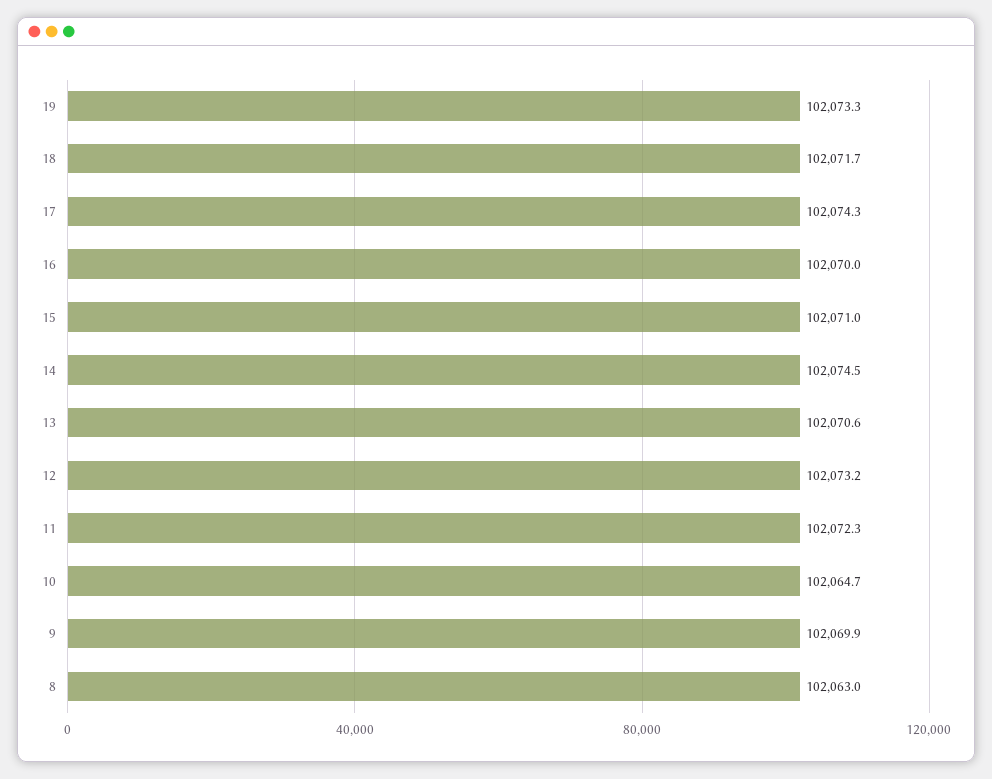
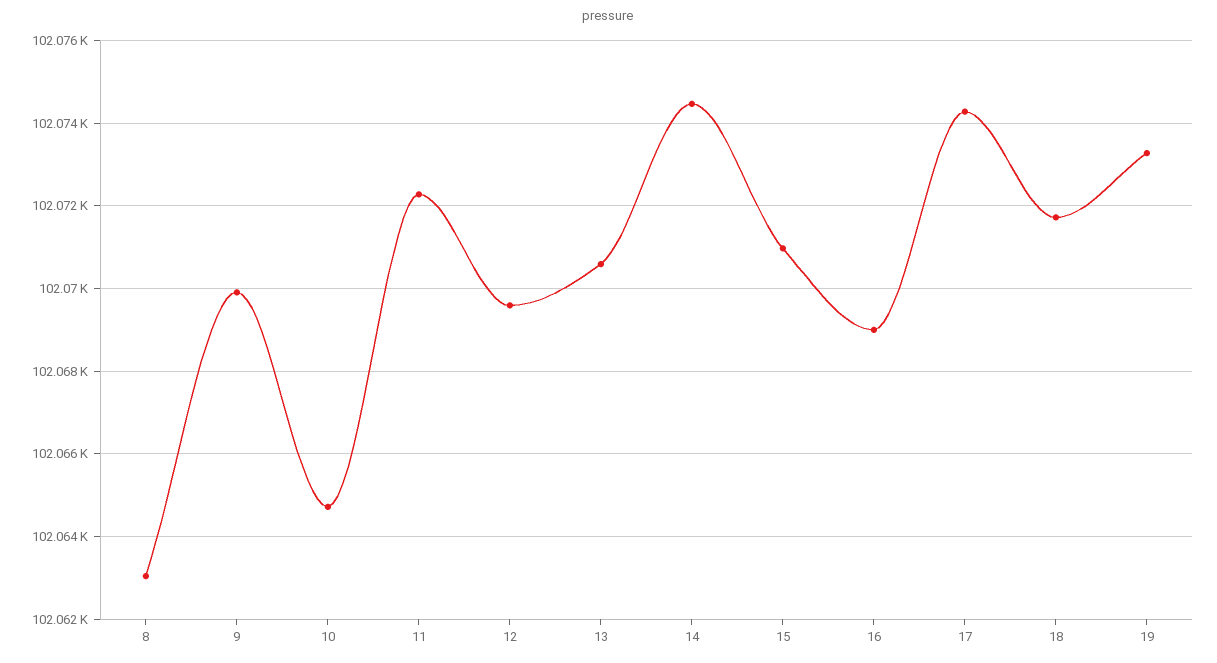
  {
    "19": 102073.3,
    "18": 102071.7,
    "17": 102074.3,
-   "16": 102070,
+   "16": 102069,
    "15": 102071,
    "14": 102074.5,
    "13": 102070.6,
-   "12": 102073.2,
+   "12": 102069.6,
    "11": 102072.3,
    "10": 102064.7,
    "9": 102069.9,
    "8": 102063
  }

